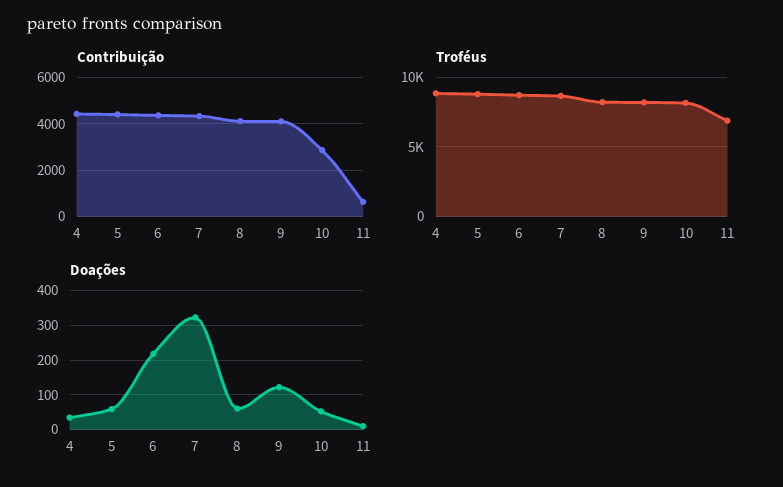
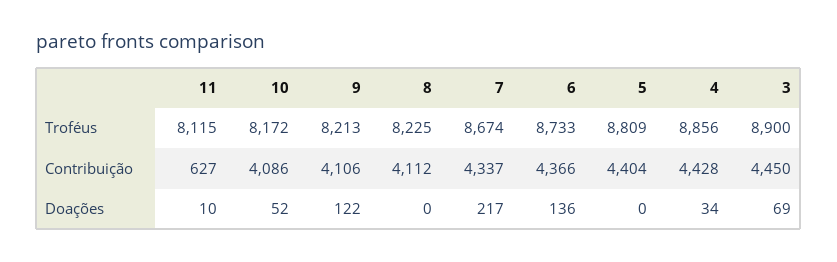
  {
    "Contribuição": {
      "4": 4428,
      "5": 4404,
      "6": 4366,
      "7": 4337,
      "8": 4112,
      "9": 4106,
-     "10": 3000,
+     "10": 4086,
-     "11": 627
+     "11": 627,
+     "3": 4450
    },
    "Troféus": {
      "4": 8856,
      "5": 8809,
      "6": 8733,
      "7": 8674,
      "8": 8225,
      "9": 8213,
      "10": 8172,
-     "11": 7000
+     "11": 8115,
+     "3": 8900
    },
    "Doações": {
      "4": 34,
-     "5": 60,
+     "5": 0,
-     "6": 220,
+     "6": 136,
-     "7": 320,
+     "7": 217,
-     "8": 60,
+     "8": 0,
      "9": 122,
      "10": 52,
-     "11": 10
+     "11": 10,
+     "3": 69
    }
  }

